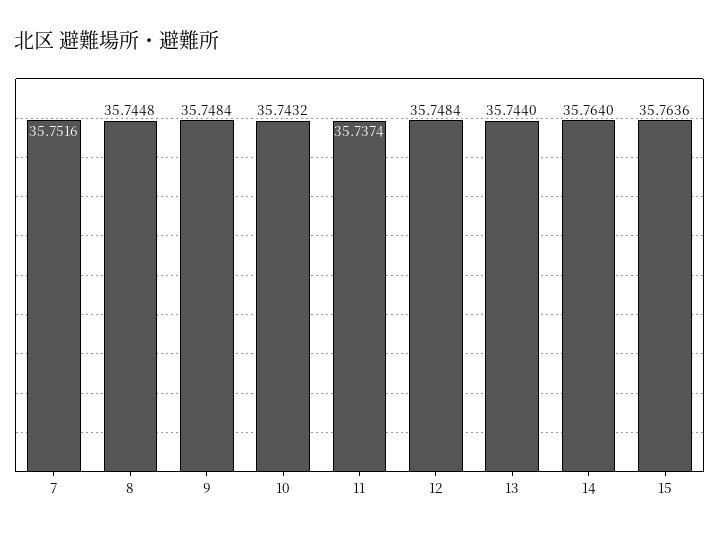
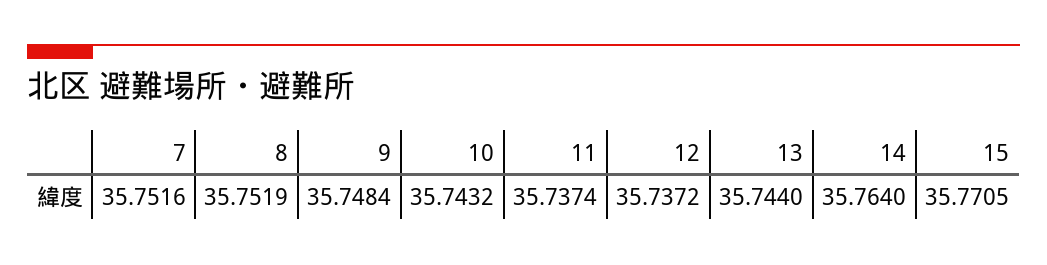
  {
    "7": 35.7516,
-   "8": 35.7448,
+   "8": 35.7519,
    "9": 35.7484,
    "10": 35.7432,
    "11": 35.7374,
-   "12": 35.7484,
+   "12": 35.7372,
    "13": 35.744,
    "14": 35.764,
-   "15": 35.7636
+   "15": 35.7705
  }

